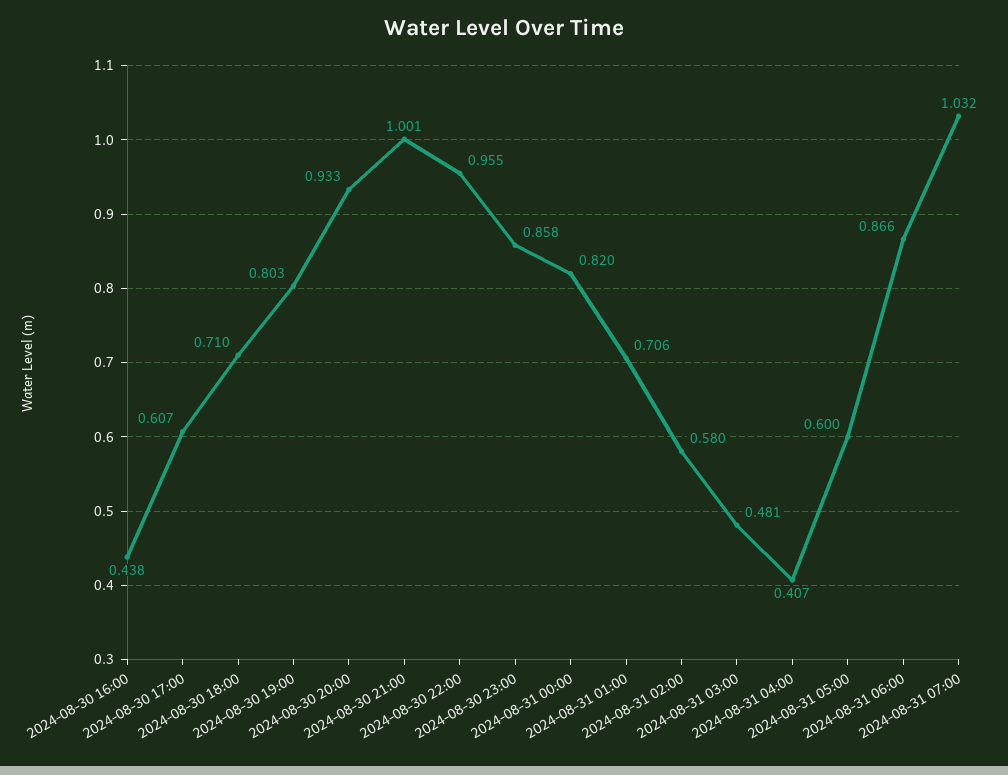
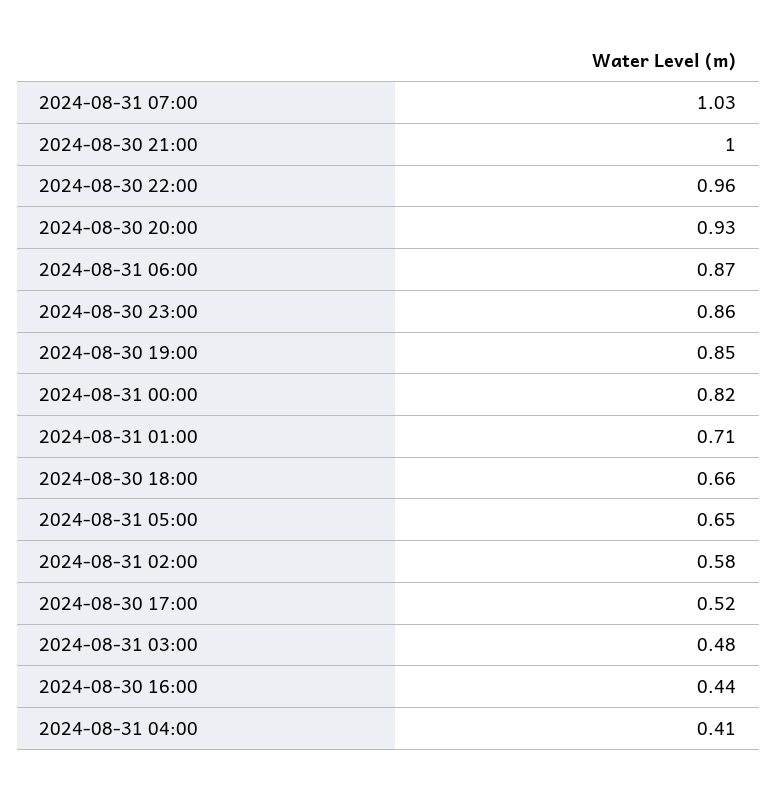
  {
    "2024-08-30 16:00": 0.438,
-   "2024-08-30 17:00": 0.607,
+   "2024-08-30 17:00": 0.52,
-   "2024-08-30 18:00": 0.71,
+   "2024-08-30 18:00": 0.66,
-   "2024-08-30 19:00": 0.803,
+   "2024-08-30 19:00": 0.85,
    "2024-08-30 20:00": 0.933,
    "2024-08-30 21:00": 1.001,
    "2024-08-30 22:00": 0.955,
    "2024-08-30 23:00": 0.858,
    "2024-08-31 00:00": 0.82,
    "2024-08-31 01:00": 0.706,
    "2024-08-31 02:00": 0.58,
    "2024-08-31 03:00": 0.481,
    "2024-08-31 04:00": 0.407,
-   "2024-08-31 05:00": 0.6,
+   "2024-08-31 05:00": 0.65,
    "2024-08-31 06:00": 0.866,
    "2024-08-31 07:00": 1.032
  }

